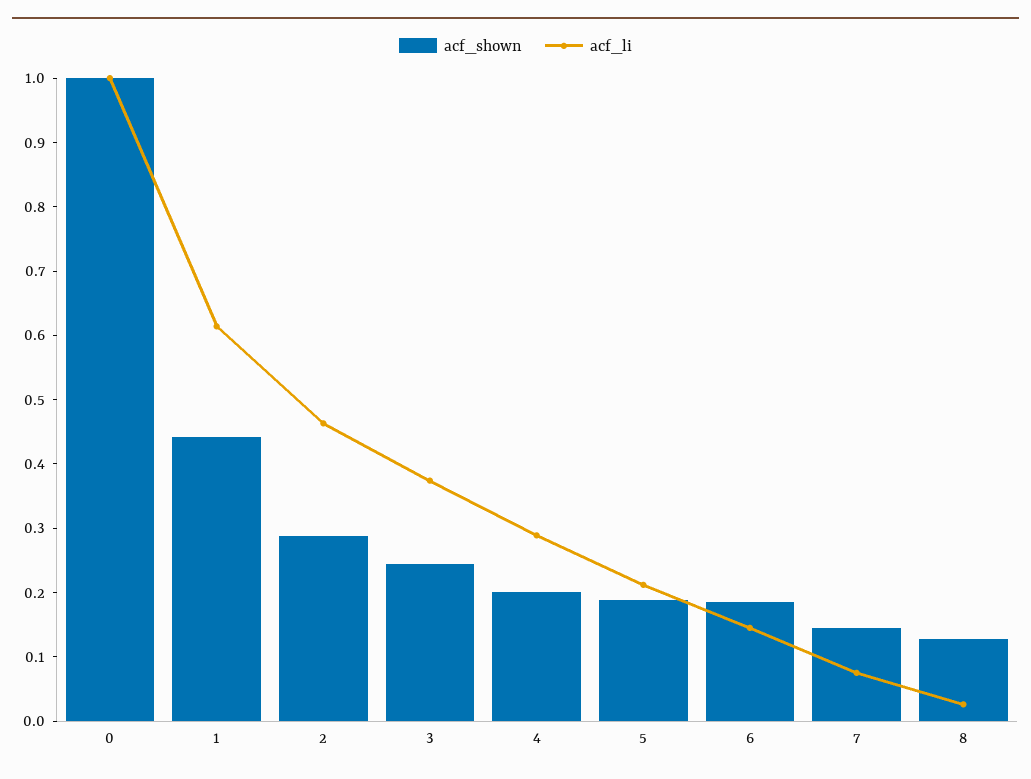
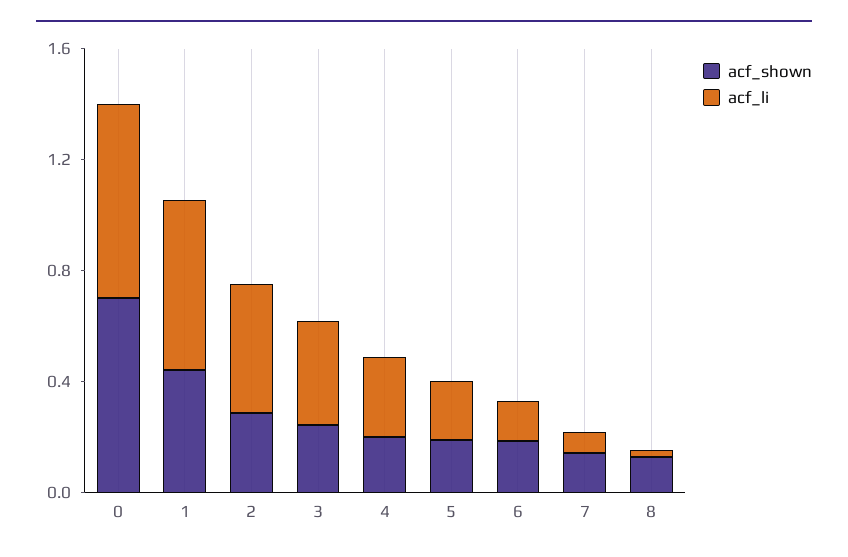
  {
    "acf_shown": {
-     "0": 1,
+     "0": 0.7,
      "1": 0.44,
      "2": 0.28,
      "3": 0.24,
      "4": 0.2,
      "5": 0.18,
      "6": 0.18,
      "7": 0.14,
      "8": 0.12
    },
    "acf_li": {
-     "0": 1,
+     "0": 0.7,
      "1": 0.62,
      "2": 0.46,
      "3": 0.38,
      "4": 0.28,
      "5": 0.22,
      "6": 0.14,
      "7": 0.08,
      "8": 0.02
    }
  }

